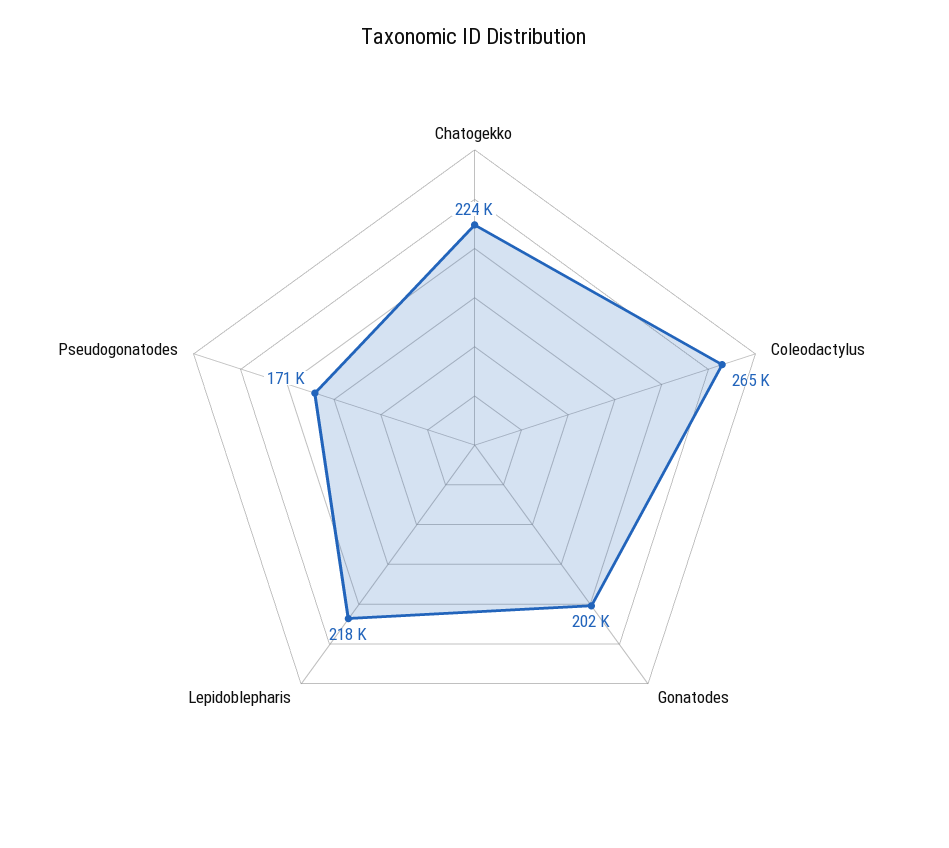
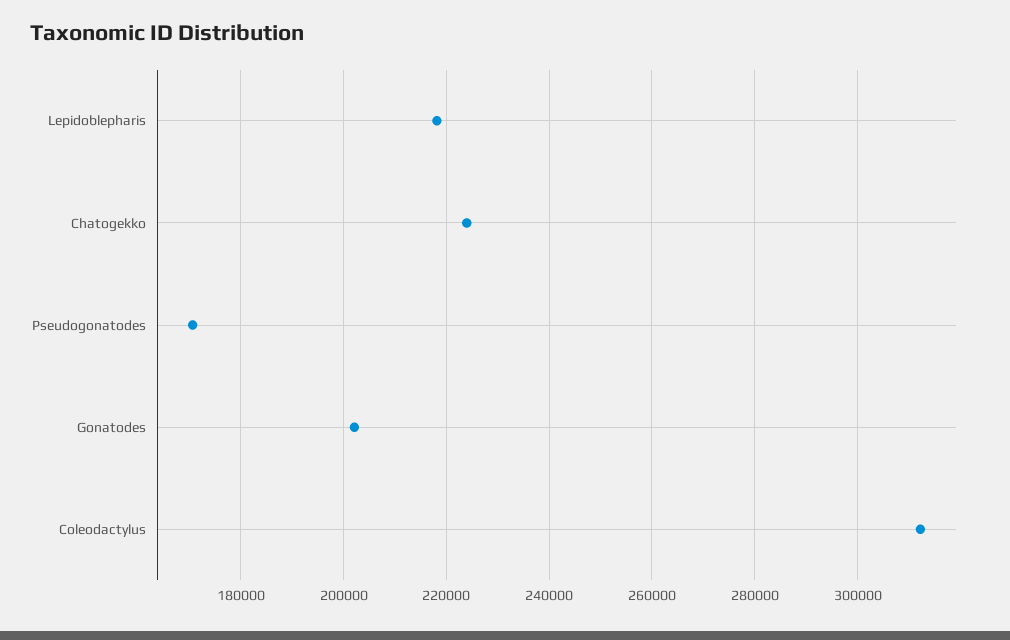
  {
    "Chatogekko": 224000,
-   "Coleodactylus": 265000,
+   "Coleodactylus": 312000,
    "Gonatodes": 202000,
    "Lepidoblepharis": 218000,
    "Pseudogonatodes": 171000
  }

